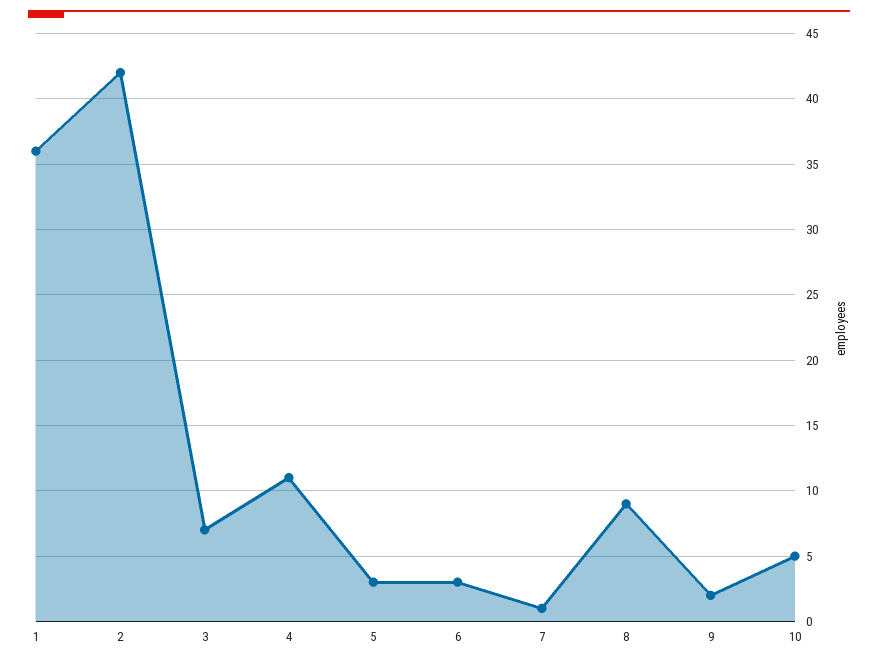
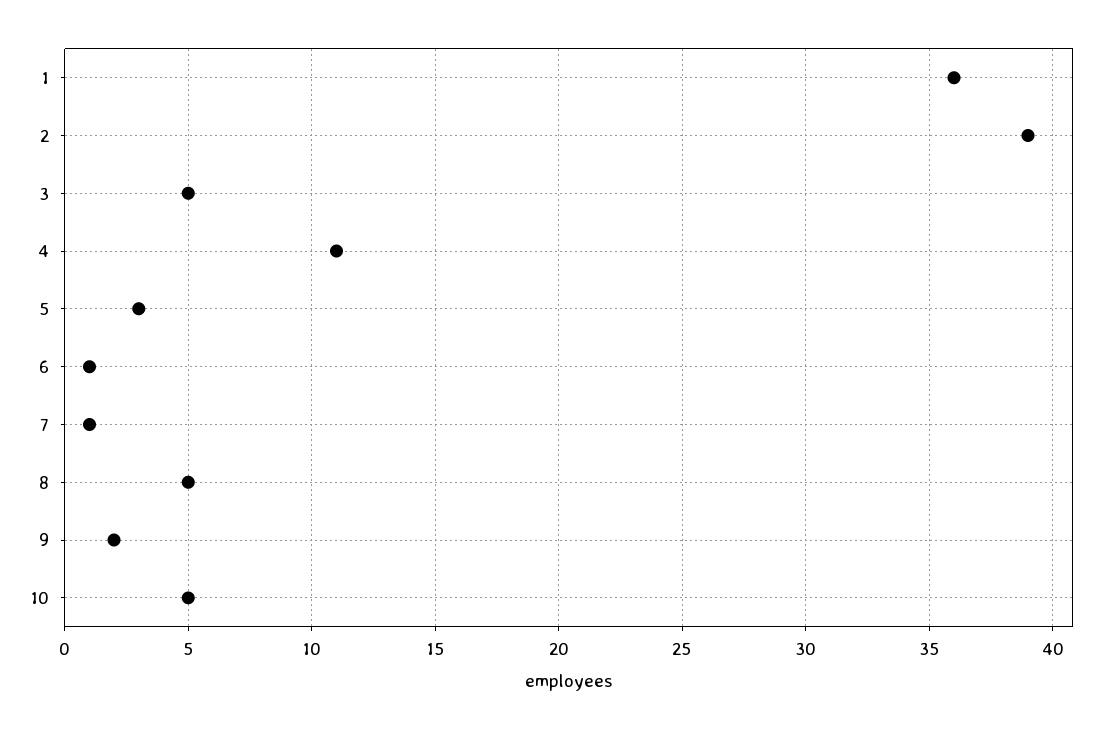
  {
    "1": 36,
-   "2": 42,
+   "2": 39,
-   "3": 7,
+   "3": 5,
    "4": 11,
    "5": 3,
-   "6": 3,
+   "6": 1,
    "7": 1,
-   "8": 9,
+   "8": 5,
    "9": 2,
    "10": 5
  }

